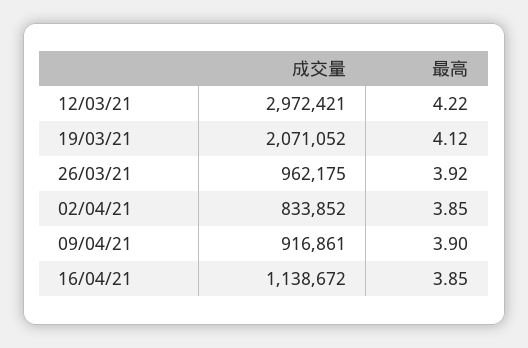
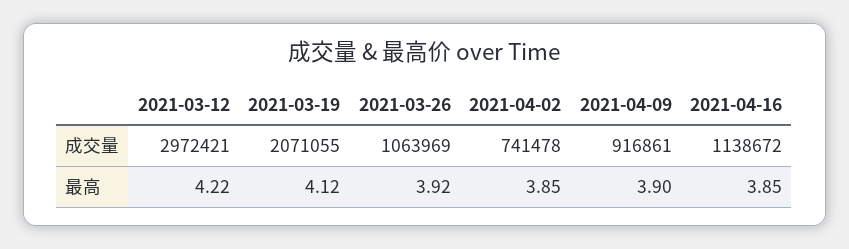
  {
    "成交量": {
      "12/03/21": 2972421,
-     "19/03/21": 2071052,
+     "19/03/21": 2071055,
-     "26/03/21": 962175,
+     "26/03/21": 1063969,
-     "02/04/21": 833852,
+     "02/04/21": 741478,
      "09/04/21": 916861,
      "16/04/21": 1138672
    },
    "最高": {
      "12/03/21": 4.22,
      "19/03/21": 4.12,
      "26/03/21": 3.92,
      "02/04/21": 3.85,
      "09/04/21": 3.9,
      "16/04/21": 3.85
    }
  }

